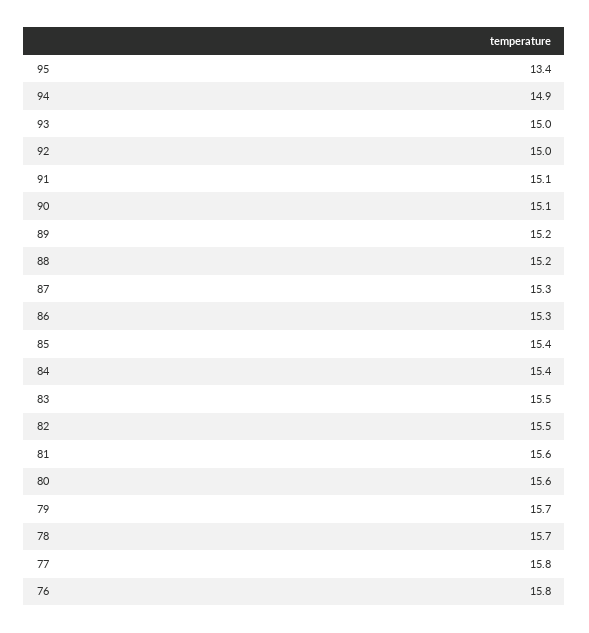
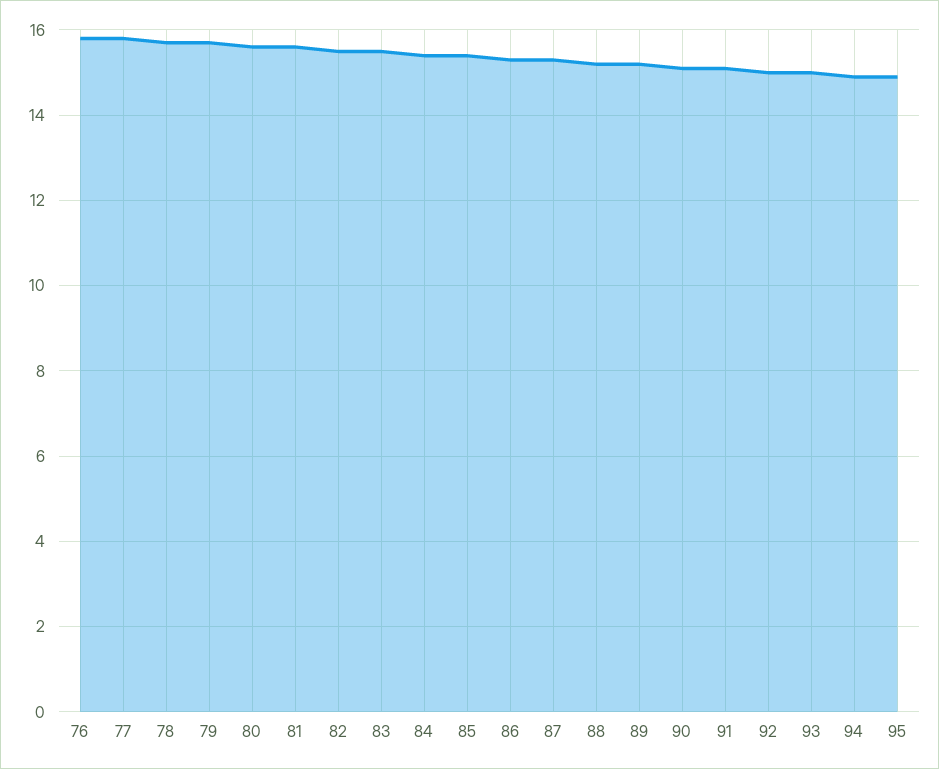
  {
-   "95": 13.4,
+   "95": 15,
    "94": 14.9,
    "93": 15,
    "92": 15,
    "91": 15.1,
    "90": 15.1,
    "89": 15.2,
    "88": 15.2,
    "87": 15.3,
    "86": 15.3,
    "85": 15.4,
    "84": 15.4,
    "83": 15.5,
    "82": 15.5,
    "81": 15.6,
    "80": 15.6,
    "79": 15.7,
    "78": 15.7,
    "77": 15.8,
    "76": 15.8
  }

